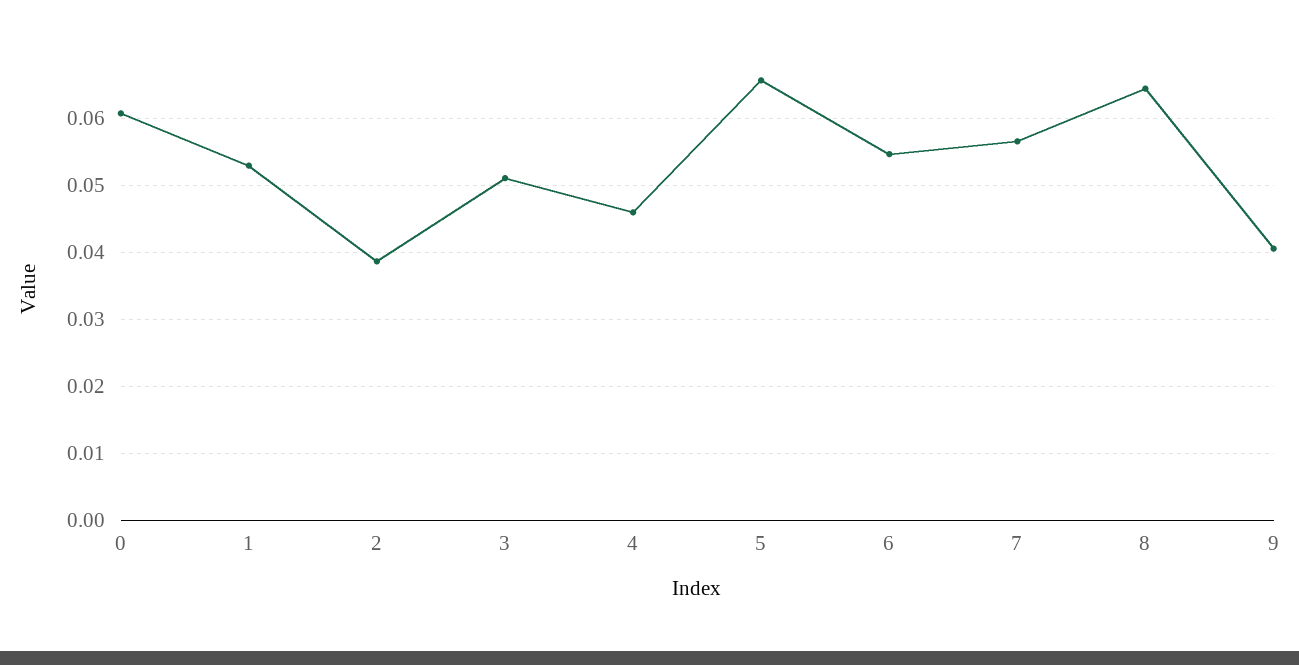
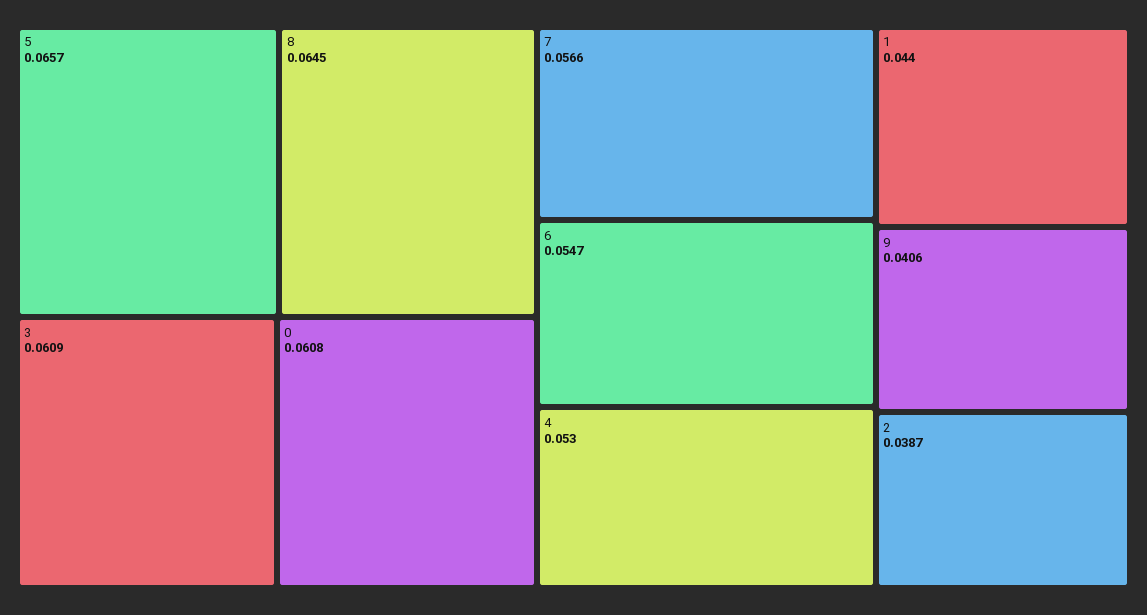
  {
    "0": 0.0608,
-   "1": 0.053,
+   "1": 0.044,
    "2": 0.0387,
-   "3": 0.051,
+   "3": 0.0609,
-   "4": 0.046,
+   "4": 0.053,
    "5": 0.0657,
    "6": 0.0547,
    "7": 0.0566,
    "8": 0.0645,
    "9": 0.0406
  }

